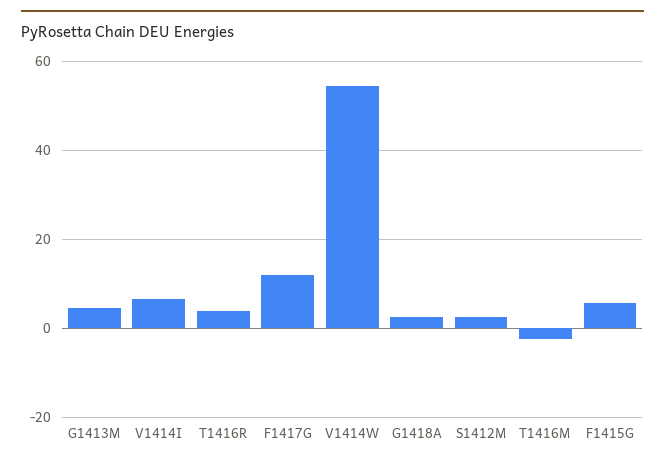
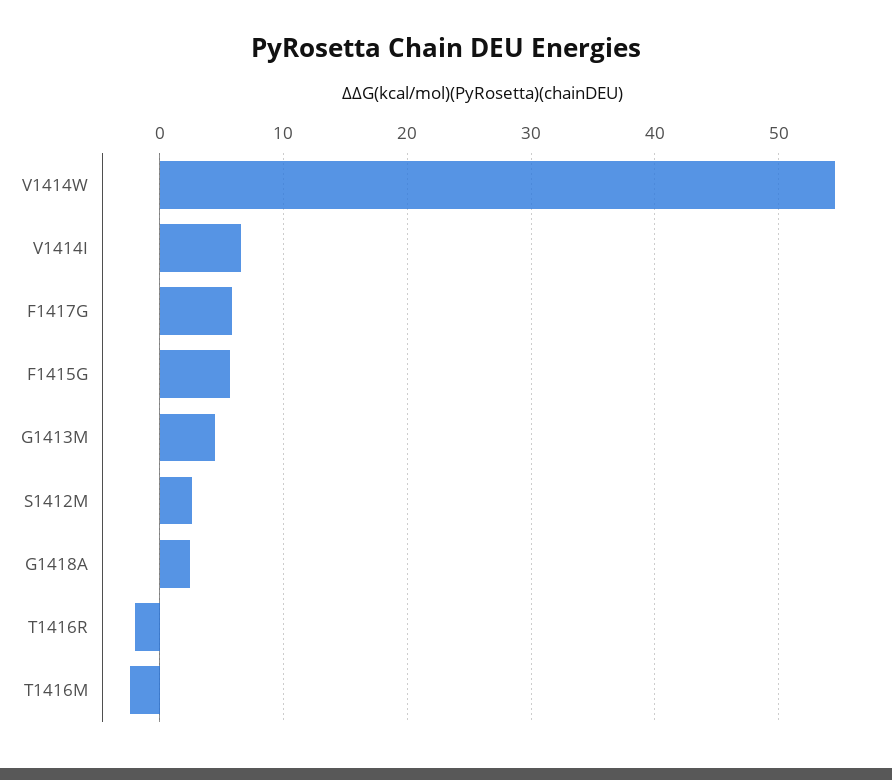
  {
    "G1413M": 4,
    "V1414I": 7,
-   "T1416R": 4,
+   "T1416R": -2,
-   "F1417G": 12,
+   "F1417G": 6,
    "V1414W": 55,
    "G1418A": 2,
    "S1412M": 3,
    "T1416M": -2,
    "F1415G": 6
  }

